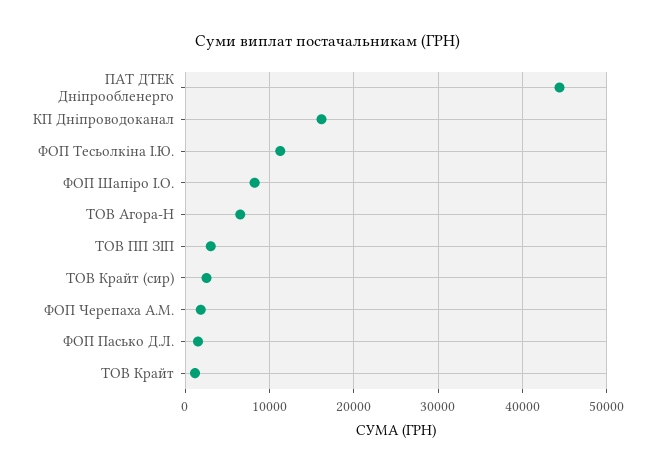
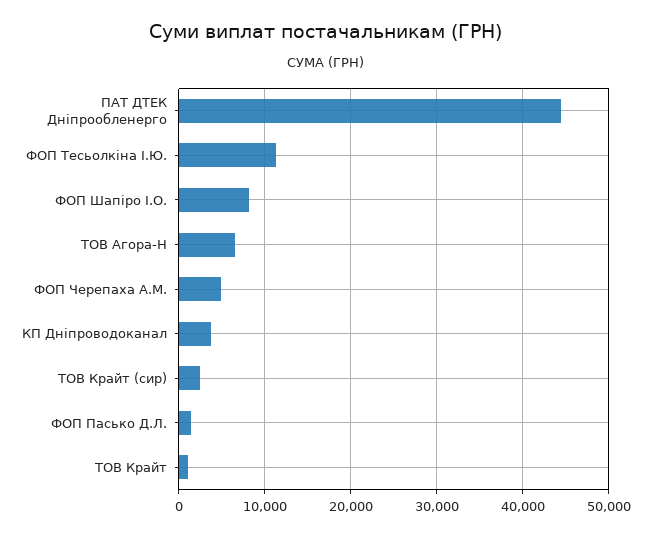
  {
    "ПАТ ДТЕК Дніпрообленерго": 44000,
-   "КП Дніпроводоканал": 16000,
+   "КП Дніпроводоканал": 4000,
    "ФОП Тесьолкіна І.Ю.": 11000,
    "ФОП Шапіро І.О.": 8000,
    "ТОВ Агора-Н": 7000,
-   "ТОВ ПП ЗІП": 3000,
    "ТОВ Крайт (сир)": 2000,
-   "ФОП Черепаха А.М.": 2000,
+   "ФОП Черепаха А.М.": 5000,
    "ФОП Пасько Д.Л.": 1000,
    "ТОВ Крайт": 1000
  }

